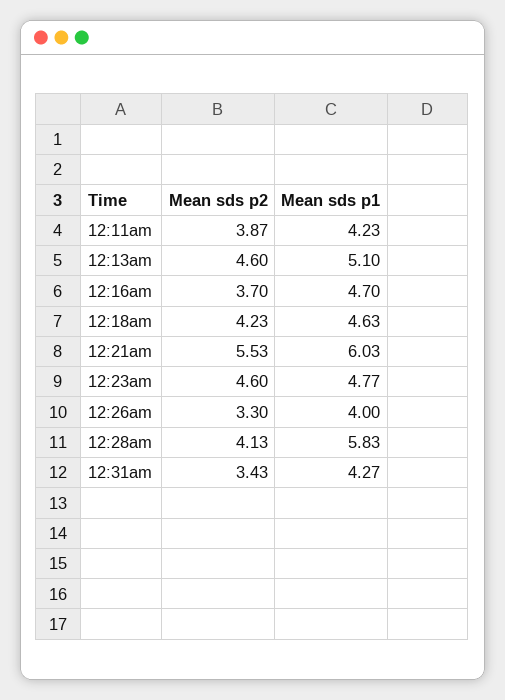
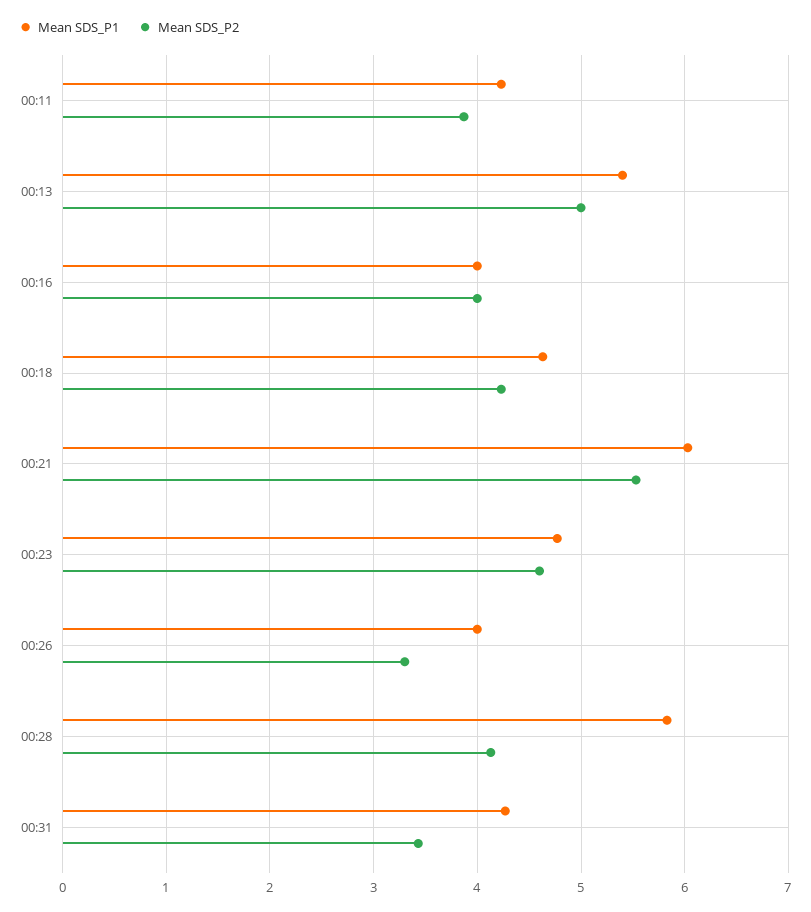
  {
    "Mean sds p2": {
      "12:11am": 3.87,
-     "12:13am": 4.6,
+     "12:13am": 5,
-     "12:16am": 3.7,
+     "12:16am": 4,
      "12:18am": 4.23,
      "12:21am": 5.53,
      "12:23am": 4.6,
      "12:26am": 3.3,
      "12:28am": 4.13,
      "12:31am": 3.43
    },
    "Mean sds p1": {
      "12:11am": 4.23,
-     "12:13am": 5.1,
+     "12:13am": 5.4,
-     "12:16am": 4.7,
+     "12:16am": 4,
      "12:18am": 4.63,
      "12:21am": 6.03,
      "12:23am": 4.77,
      "12:26am": 4,
      "12:28am": 5.83,
      "12:31am": 4.27
    }
  }

